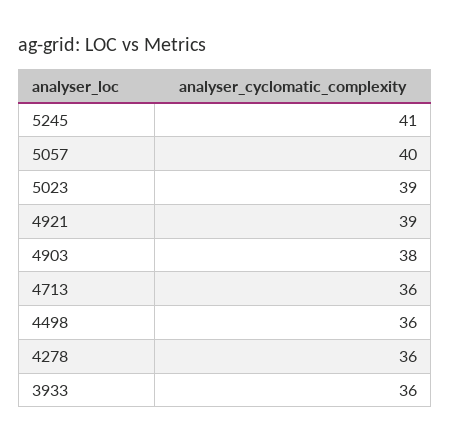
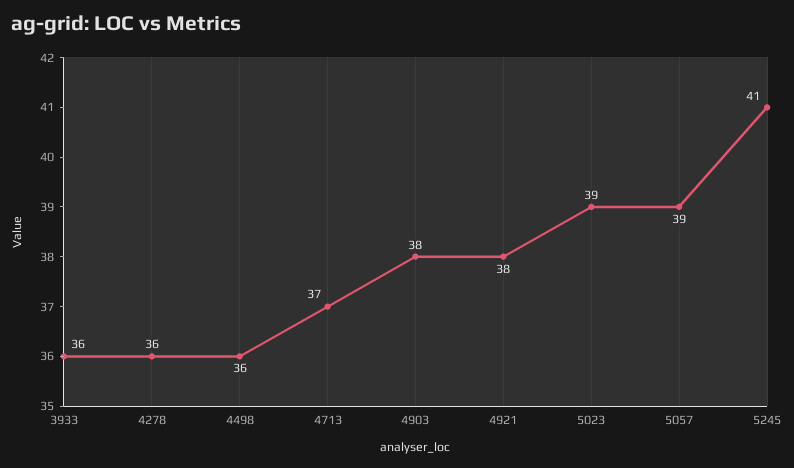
  {
    "5245": 41,
-   "5057": 40,
+   "5057": 39,
    "5023": 39,
-   "4921": 39,
+   "4921": 38,
    "4903": 38,
-   "4713": 36,
+   "4713": 37,
    "4498": 36,
    "4278": 36,
    "3933": 36
  }

